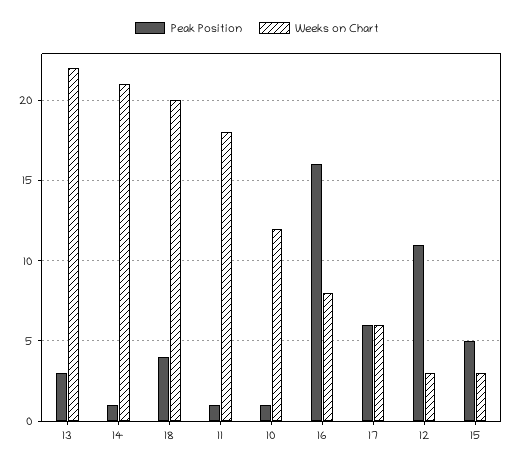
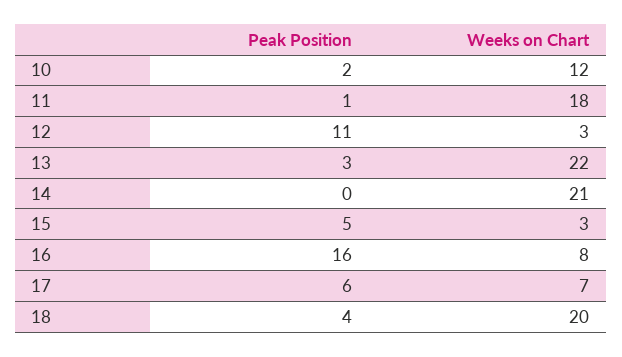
  {
    "Peak Position": {
      "13": 3,
-     "14": 1,
+     "14": 0,
      "18": 4,
      "11": 1,
-     "10": 1,
+     "10": 2,
      "16": 16,
      "17": 6,
      "12": 11,
      "15": 5
    },
    "Weeks on Chart": {
      "13": 22,
      "14": 21,
      "18": 20,
      "11": 18,
      "10": 12,
      "16": 8,
-     "17": 6,
+     "17": 7,
      "12": 3,
      "15": 3
    }
  }

